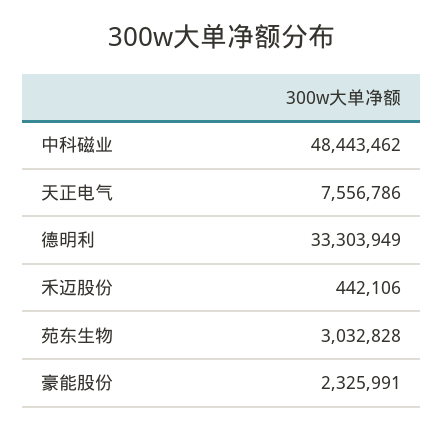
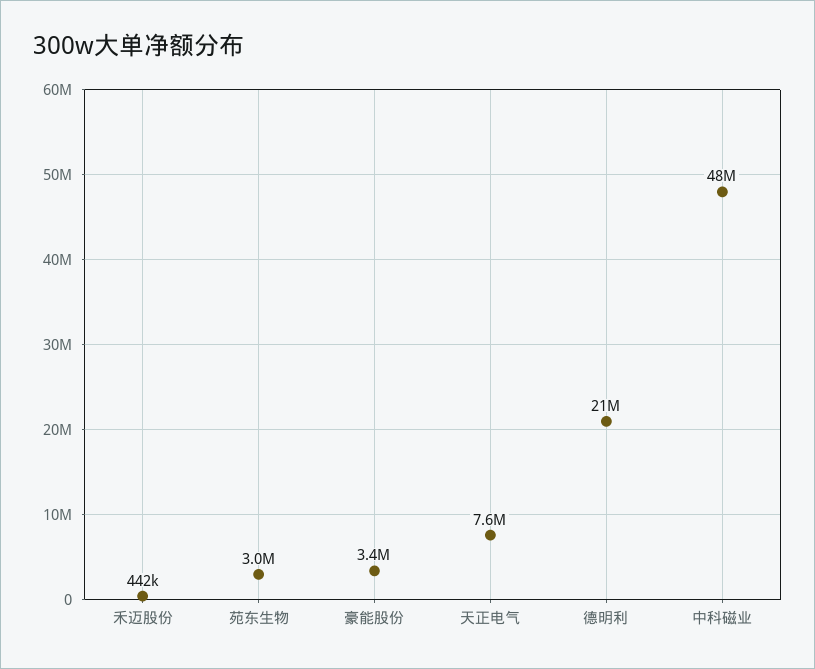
  {
    "中科磁业": 48443462,
    "天正电气": 7556786,
-   "德明利": 33303949,
+   "德明利": 21000000,
    "禾迈股份": 442106,
    "苑东生物": 3032828,
-   "豪能股份": 2325991
+   "豪能股份": 3400000
  }

